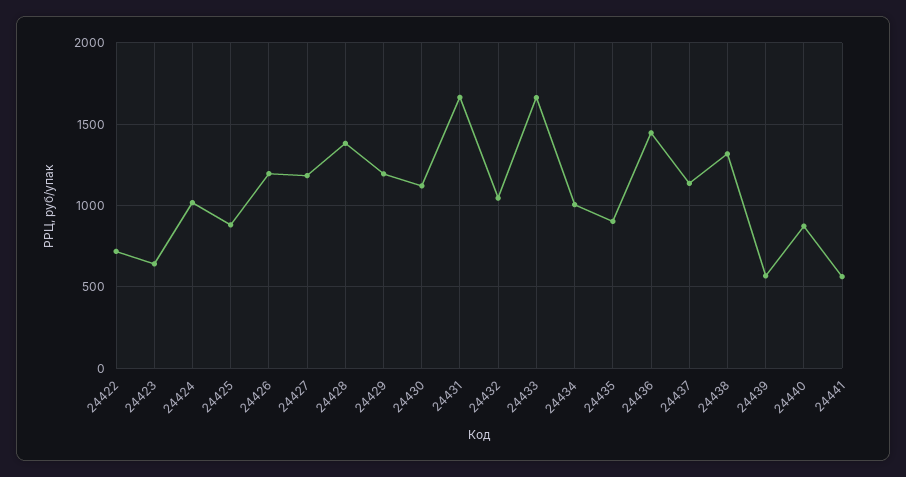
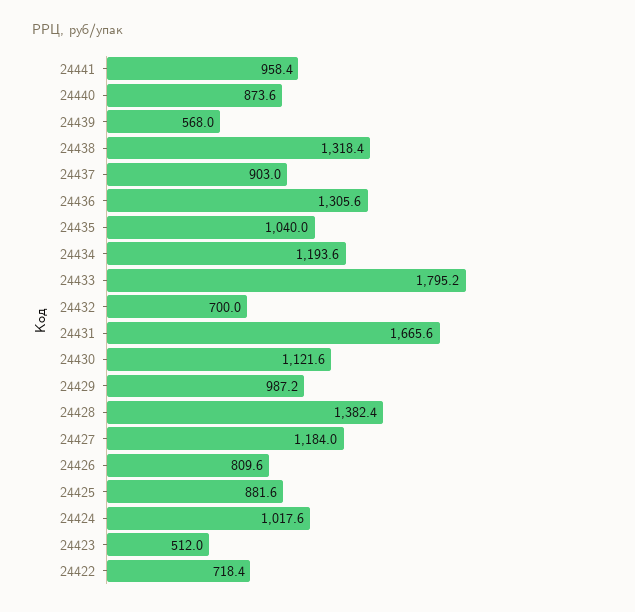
  {
    "24422": 718.4,
-   "24423": 650,
+   "24423": 512,
    "24424": 1017.6,
    "24425": 881.6,
-   "24426": 1200,
+   "24426": 809.6,
    "24427": 1184,
    "24428": 1382.4,
-   "24429": 1200,
+   "24429": 987.2,
    "24430": 1121.6,
    "24431": 1665.6,
-   "24432": 1050,
+   "24432": 700,
-   "24433": 1650,
+   "24433": 1795.2,
-   "24434": 1000,
+   "24434": 1193.6,
-   "24435": 900,
+   "24435": 1040,
-   "24436": 1450,
+   "24436": 1305.6,
-   "24437": 1150,
+   "24437": 903,
    "24438": 1318.4,
    "24439": 568,
    "24440": 873.6,
-   "24441": 550
+   "24441": 958.4
  }

